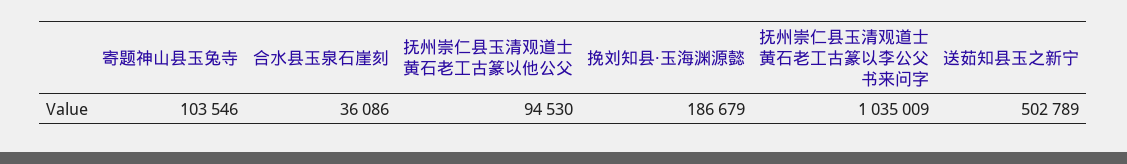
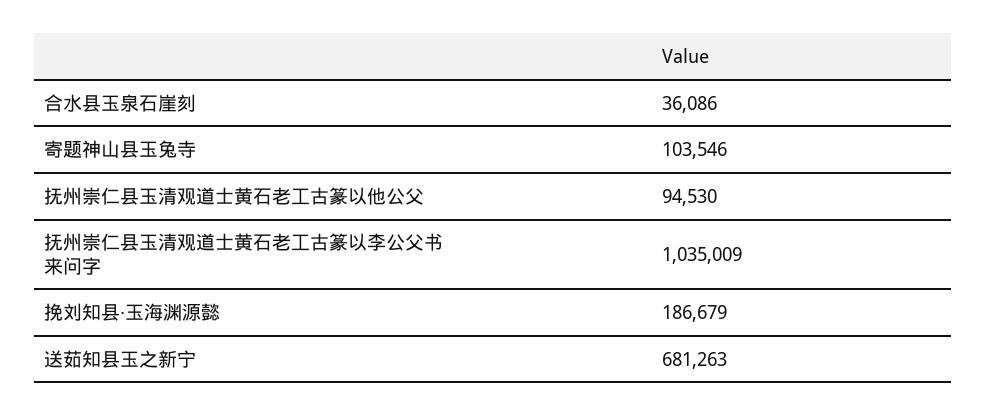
  {
    "寄题神山县玉兔寺": 103546,
    "合水县玉泉石崖刻": 36086,
    "抚州崇仁县玉清观道士黄石老工古篆以他公父": 94530,
    "挽刘知县·玉海渊源懿": 186679,
    "抚州崇仁县玉清观道士黄石老工古篆以李公父书来问字": 1035009,
-   "送茹知县玉之新宁": 502789
+   "送茹知县玉之新宁": 681263
  }

